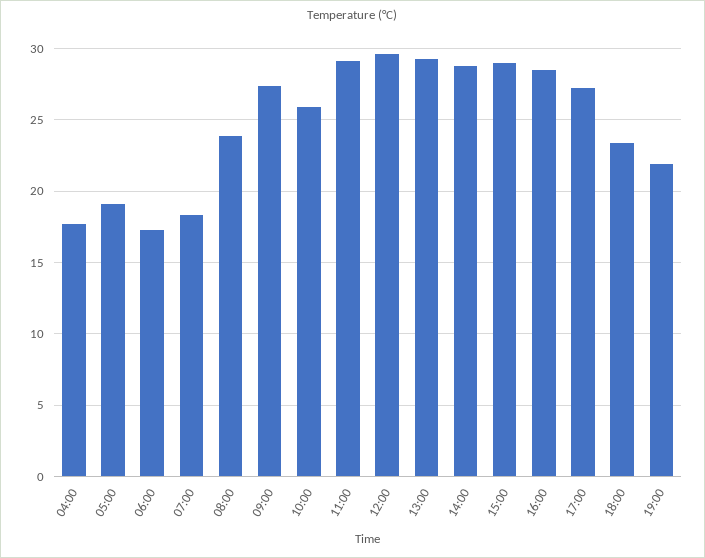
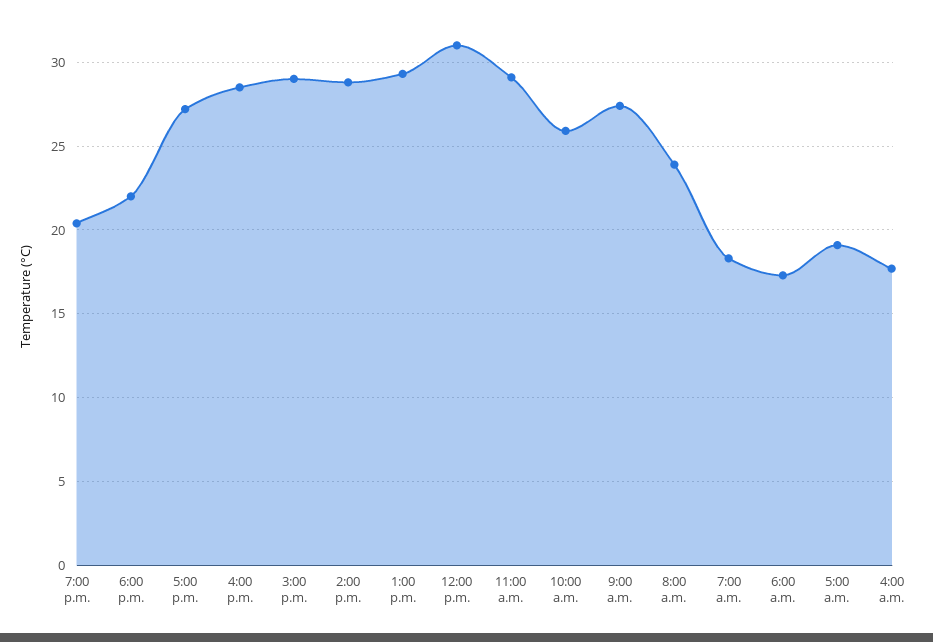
  {
    "04:00": 17.5,
    "05:00": 19,
    "06:00": 17.5,
    "07:00": 18.5,
    "08:00": 24,
    "09:00": 27.5,
    "10:00": 26,
    "11:00": 29,
-   "12:00": 29.5,
+   "12:00": 31,
    "13:00": 29.5,
    "14:00": 29,
    "15:00": 29,
    "16:00": 28.5,
    "17:00": 27,
-   "18:00": 23.5,
+   "18:00": 22,
-   "19:00": 22
+   "19:00": 20.5
  }

